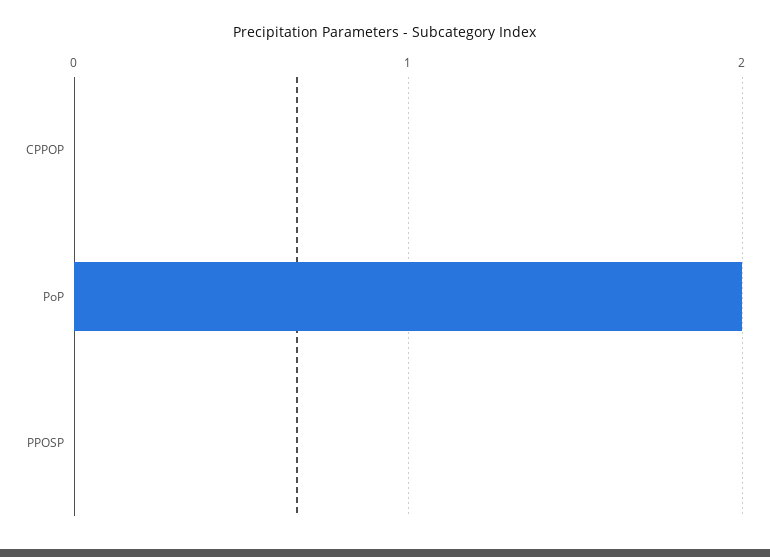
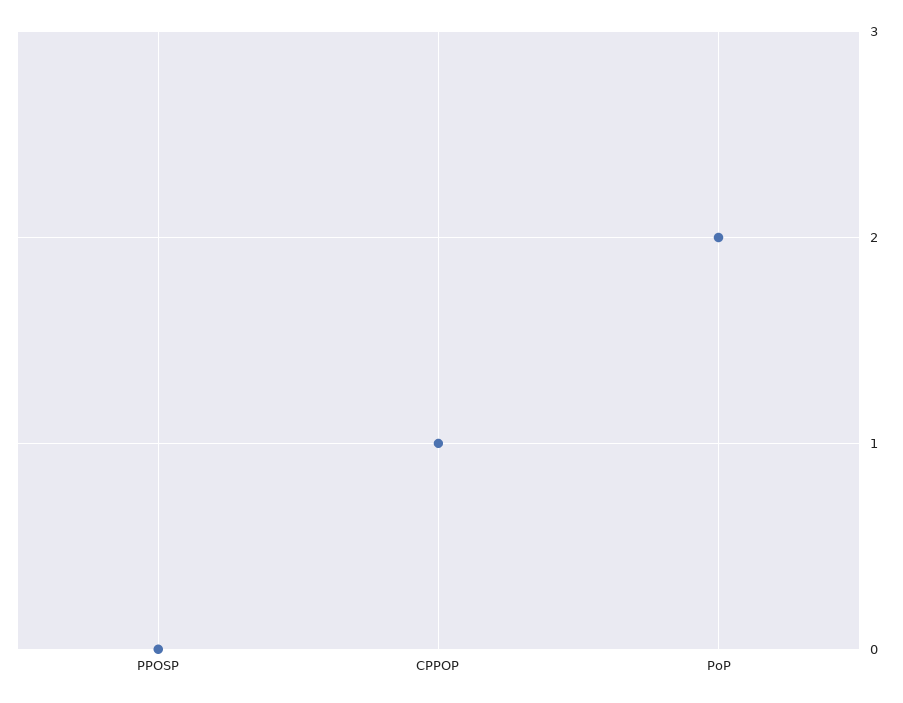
  {
-   "CPPOP": 0,
+   "CPPOP": 1,
    "PoP": 2,
    "PPOSP": 0
  }

